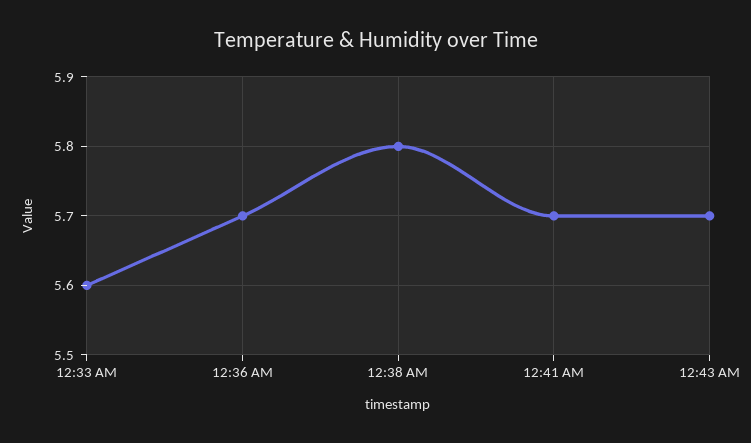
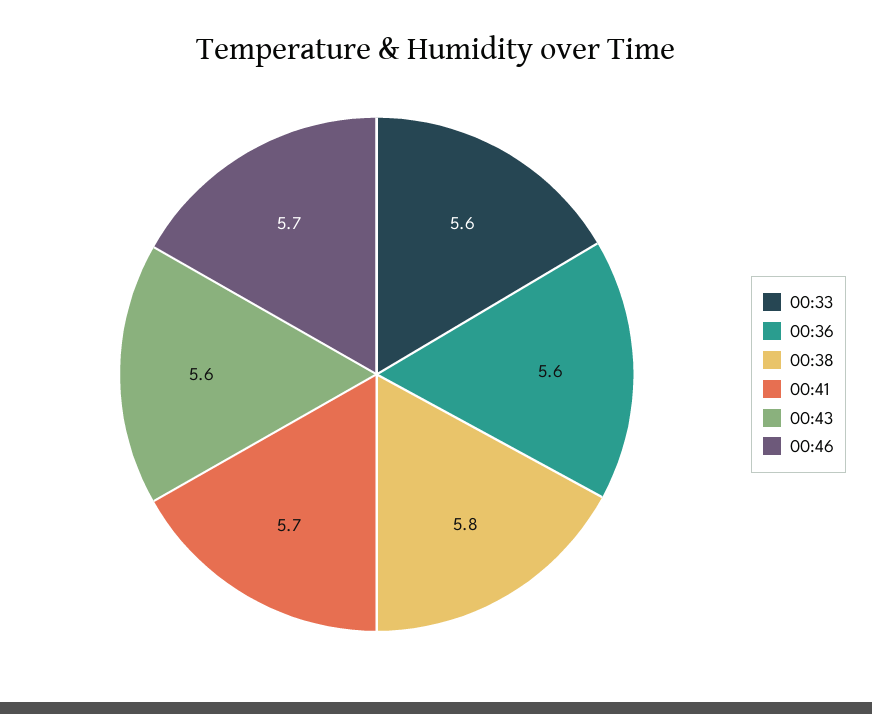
  {
    "12:33 AM": 5.6,
-   "12:36 AM": 5.7,
+   "12:36 AM": 5.6,
    "12:38 AM": 5.8,
    "12:41 AM": 5.7,
-   "12:43 AM": 5.7
+   "12:43 AM": 5.6,
+   "00:46": 5.7
  }

